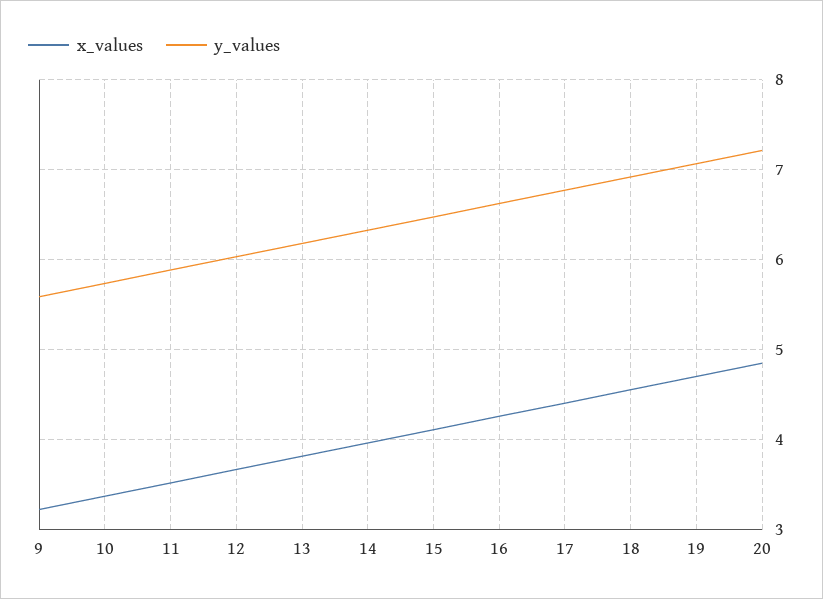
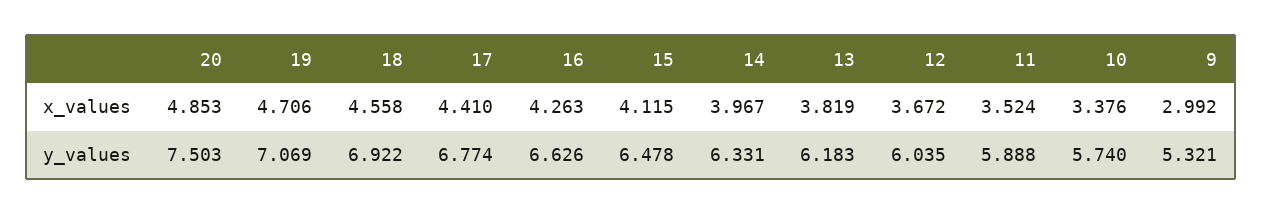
  {
    "x_values": {
-     "9": 3.2,
+     "9": 2.992,
      "10": 3.376,
      "11": 3.524,
      "12": 3.672,
      "13": 3.819,
      "14": 3.967,
      "15": 4.115,
      "16": 4.263,
      "17": 4.41,
      "18": 4.558,
      "19": 4.706,
      "20": 4.853
    },
    "y_values": {
-     "9": 5.6,
+     "9": 5.321,
      "10": 5.74,
      "11": 5.888,
      "12": 6.035,
      "13": 6.183,
      "14": 6.331,
      "15": 6.478,
      "16": 6.626,
      "17": 6.774,
      "18": 6.922,
      "19": 7.069,
-     "20": 7.2
+     "20": 7.503
    }
  }

